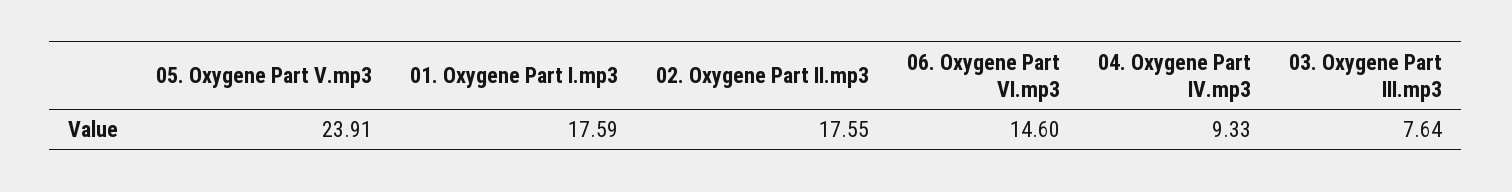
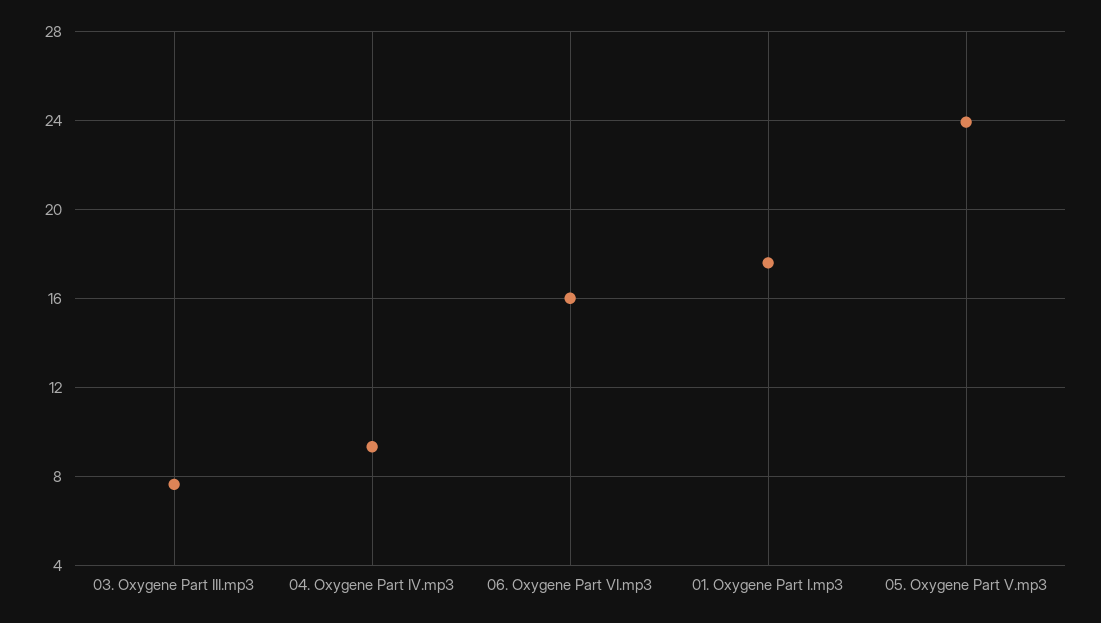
  {
    "05. Oxygene Part V.mp3": 23.91,
    "01. Oxygene Part I.mp3": 17.59,
-   "02. Oxygene Part II.mp3": 17.55,
-   "06. Oxygene Part VI.mp3": 14.6,
+   "06. Oxygene Part VI.mp3": 16,
    "04. Oxygene Part IV.mp3": 9.33,
    "03. Oxygene Part III.mp3": 7.64
  }

